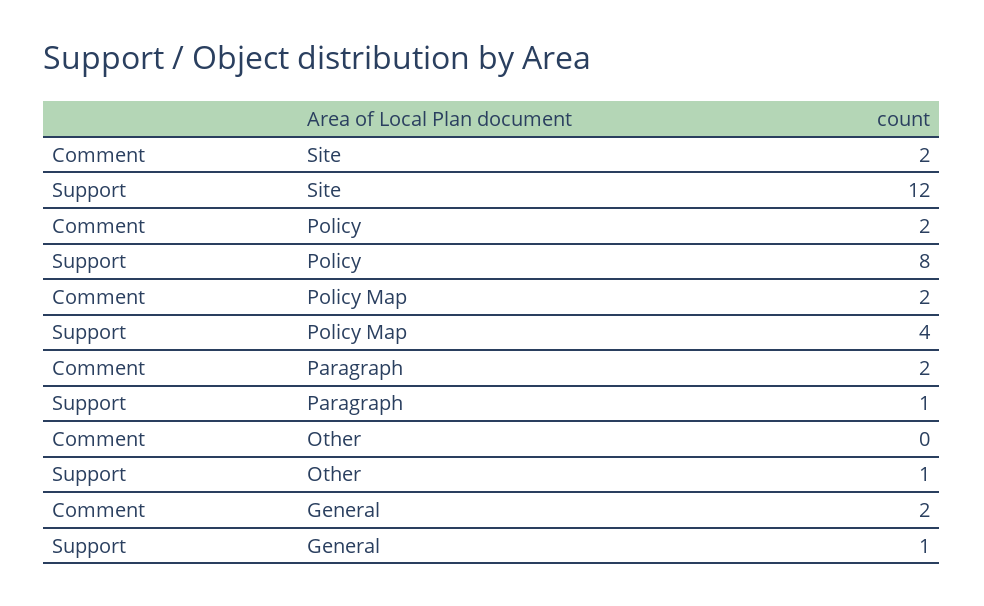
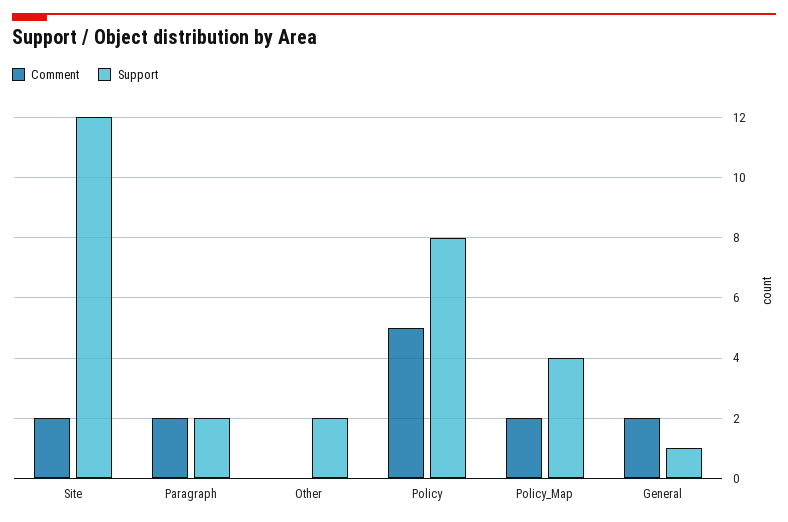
  {
    "Comment": {
      "Site": 2,
-     "Policy": 2,
+     "Policy": 5,
      "Policy Map": 2,
      "Paragraph": 2,
      "Other": 0,
      "General": 2
    },
    "Support": {
      "Site": 12,
      "Policy": 8,
      "Policy Map": 4,
-     "Paragraph": 1,
+     "Paragraph": 2,
-     "Other": 1,
+     "Other": 2,
      "General": 1
    }
  }

